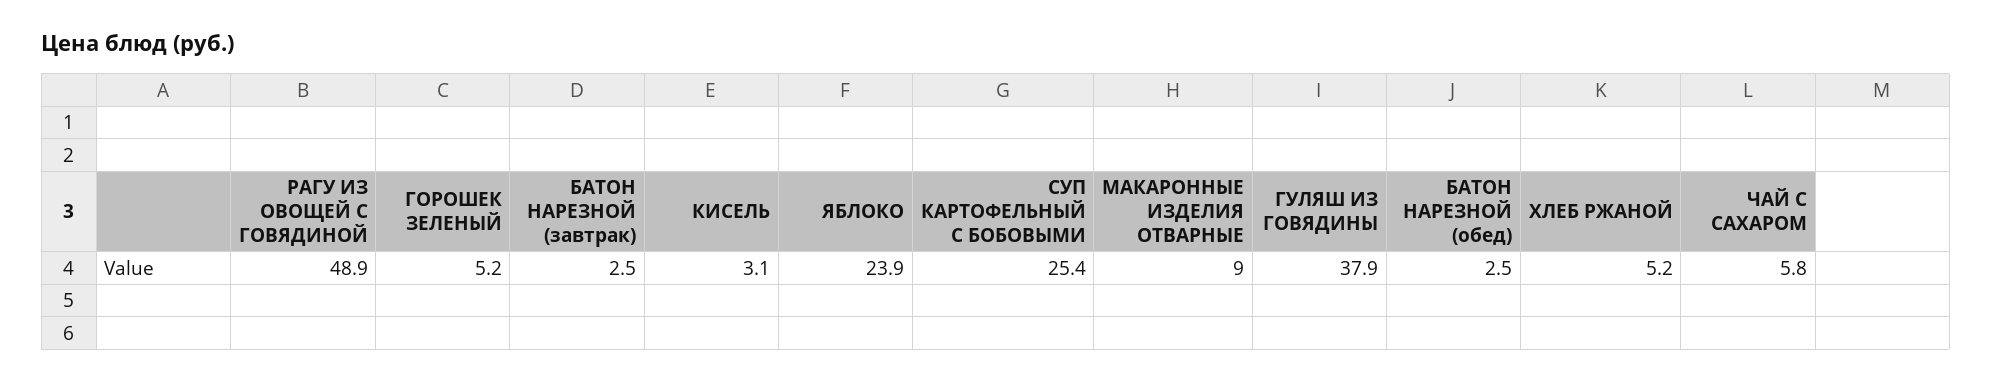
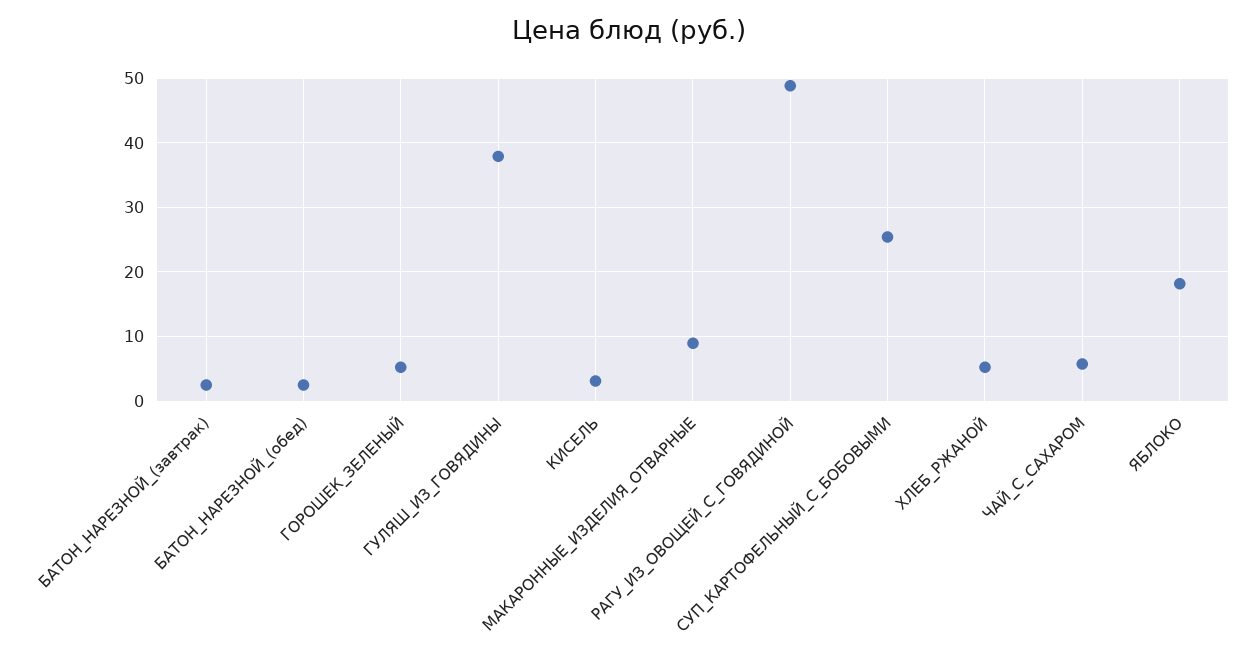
  {
    "РАГУ ИЗ ОВОЩЕЙ С ГОВЯДИНОЙ": 48.9,
    "ГОРОШЕК ЗЕЛЕНЫЙ": 5.2,
    "БАТОН НАРЕЗНОЙ (завтрак)": 2.5,
    "КИСЕЛЬ": 3.1,
-   "ЯБЛОКО": 23.9,
+   "ЯБЛОКО": 18,
    "СУП КАРТОФЕЛЬНЫЙ С БОБОВЫМИ": 25.4,
    "МАКАРОННЫЕ ИЗДЕЛИЯ ОТВАРНЫЕ": 9,
    "ГУЛЯШ ИЗ ГОВЯДИНЫ": 37.9,
    "БАТОН НАРЕЗНОЙ (обед)": 2.5,
    "ХЛЕБ РЖАНОЙ": 5.2,
    "ЧАЙ С САХАРОМ": 5.8
  }

